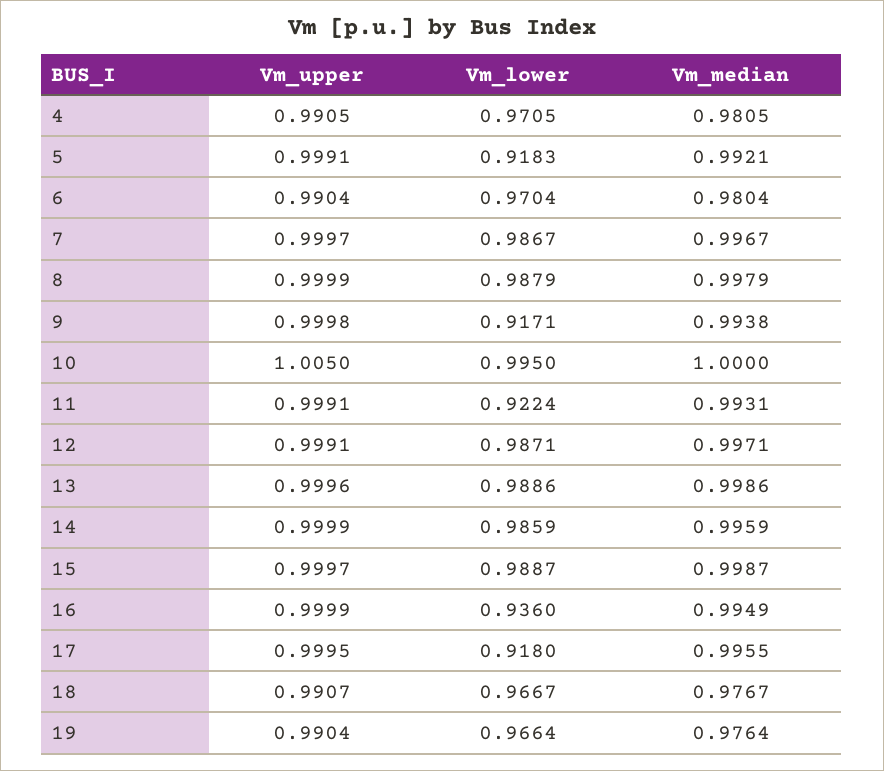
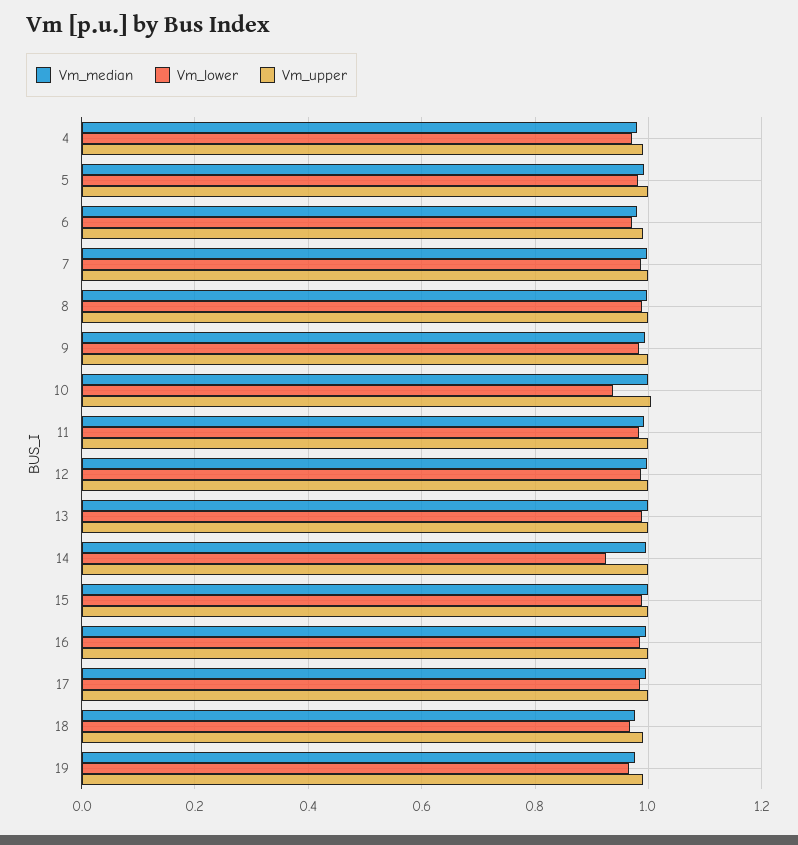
  {
    "Vm_upper": {
      "4": 0.9905,
      "5": 0.9991,
      "6": 0.9904,
      "7": 0.9997,
      "8": 0.9999,
      "9": 0.9998,
      "10": 1.005,
      "11": 0.9991,
      "12": 0.9991,
      "13": 0.9996,
      "14": 0.9999,
      "15": 0.9997,
      "16": 0.9999,
      "17": 0.9995,
      "18": 0.9907,
      "19": 0.9904
    },
    "Vm_lower": {
      "4": 0.9705,
-     "5": 0.9183,
+     "5": 0.98,
      "6": 0.9704,
      "7": 0.9867,
      "8": 0.9879,
-     "9": 0.9171,
+     "9": 0.98,
-     "10": 0.995,
+     "10": 0.94,
-     "11": 0.9224,
+     "11": 0.98,
      "12": 0.9871,
      "13": 0.9886,
-     "14": 0.9859,
+     "14": 0.92,
      "15": 0.9887,
-     "16": 0.936,
+     "16": 0.98,
-     "17": 0.918,
+     "17": 0.98,
      "18": 0.9667,
      "19": 0.9664
    },
    "Vm_median": {
      "4": 0.9805,
      "5": 0.9921,
      "6": 0.9804,
      "7": 0.9967,
      "8": 0.9979,
      "9": 0.9938,
      "10": 1,
      "11": 0.9931,
      "12": 0.9971,
      "13": 0.9986,
      "14": 0.9959,
      "15": 0.9987,
      "16": 0.9949,
      "17": 0.9955,
      "18": 0.9767,
      "19": 0.9764
    }
  }

